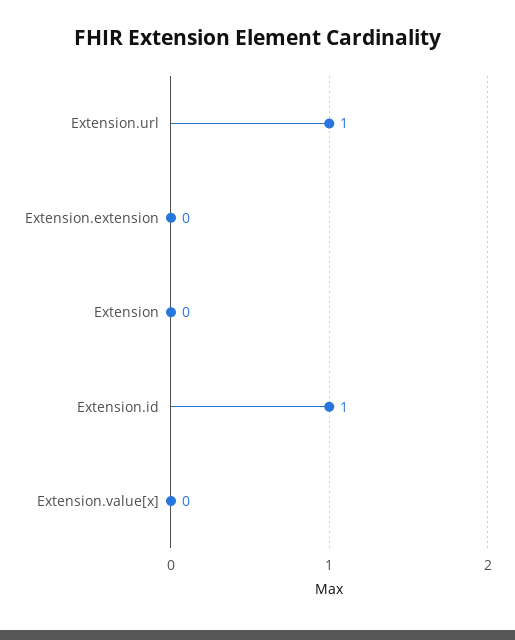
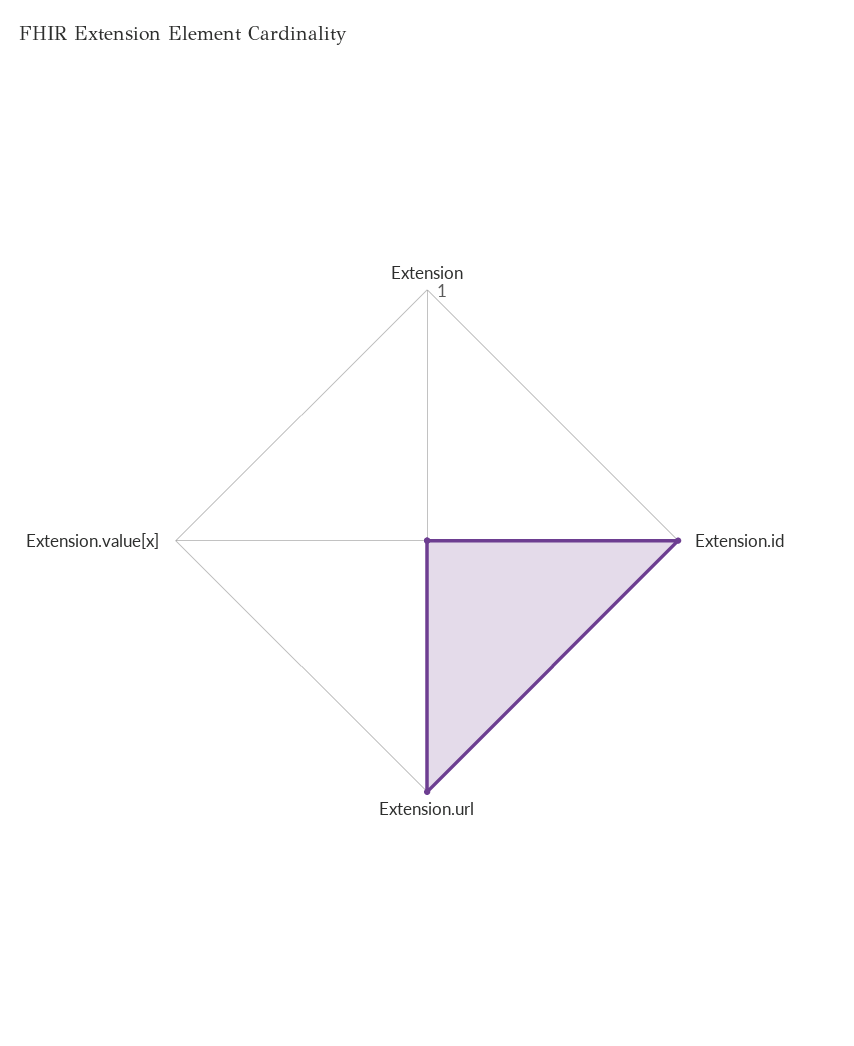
  {
    "Extension.url": 1,
-   "Extension.extension": 0,
    "Extension": 0,
    "Extension.id": 1,
    "Extension.value[x]": 0
  }

